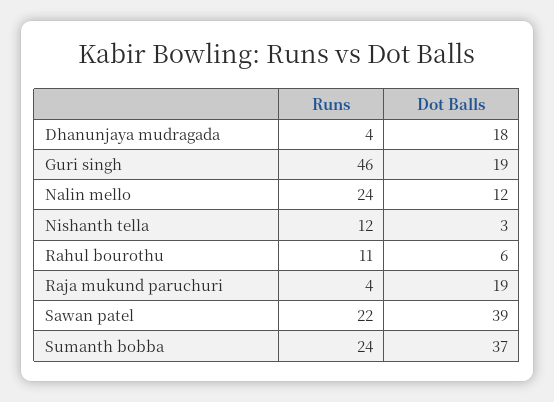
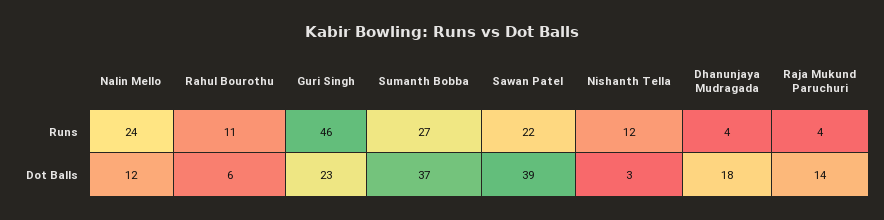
  {
    "Runs": {
      "Dhanunjaya mudragada": 4,
      "Guri singh": 46,
      "Nalin mello": 24,
      "Nishanth tella": 12,
      "Rahul bourothu": 11,
      "Raja mukund paruchuri": 4,
      "Sawan patel": 22,
-     "Sumanth bobba": 24
+     "Sumanth bobba": 27
    },
    "Dot Balls": {
      "Dhanunjaya mudragada": 18,
-     "Guri singh": 19,
+     "Guri singh": 23,
      "Nalin mello": 12,
      "Nishanth tella": 3,
      "Rahul bourothu": 6,
-     "Raja mukund paruchuri": 19,
+     "Raja mukund paruchuri": 14,
      "Sawan patel": 39,
      "Sumanth bobba": 37
    }
  }

